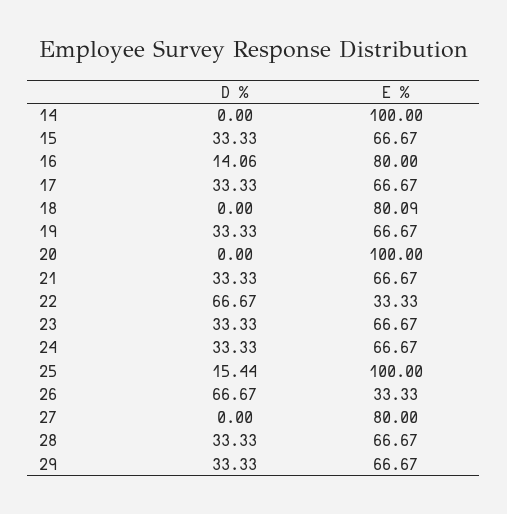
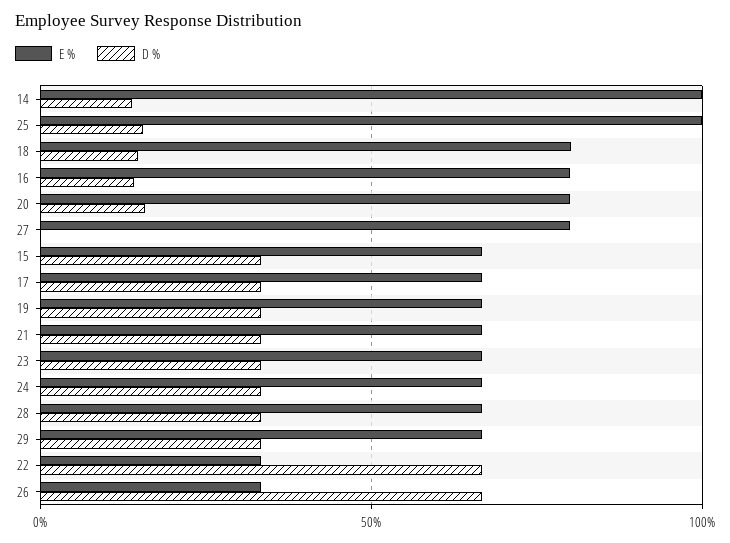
  {
    "D %": {
-     "14": 0,
+     "14": 15,
      "15": 33.33,
      "16": 14.06,
      "17": 33.33,
-     "18": 0,
+     "18": 15,
      "19": 33.33,
-     "20": 0,
+     "20": 15,
      "21": 33.33,
      "22": 66.67,
      "23": 33.33,
      "24": 33.33,
      "25": 15.44,
      "26": 66.67,
      "27": 0,
      "28": 33.33,
      "29": 33.33
    },
    "E %": {
      "14": 100,
      "15": 66.67,
      "16": 80,
      "17": 66.67,
      "18": 80.09,
      "19": 66.67,
-     "20": 100,
+     "20": 80,
      "21": 66.67,
      "22": 33.33,
      "23": 66.67,
      "24": 66.67,
      "25": 100,
      "26": 33.33,
      "27": 80,
      "28": 66.67,
      "29": 66.67
    }
  }

